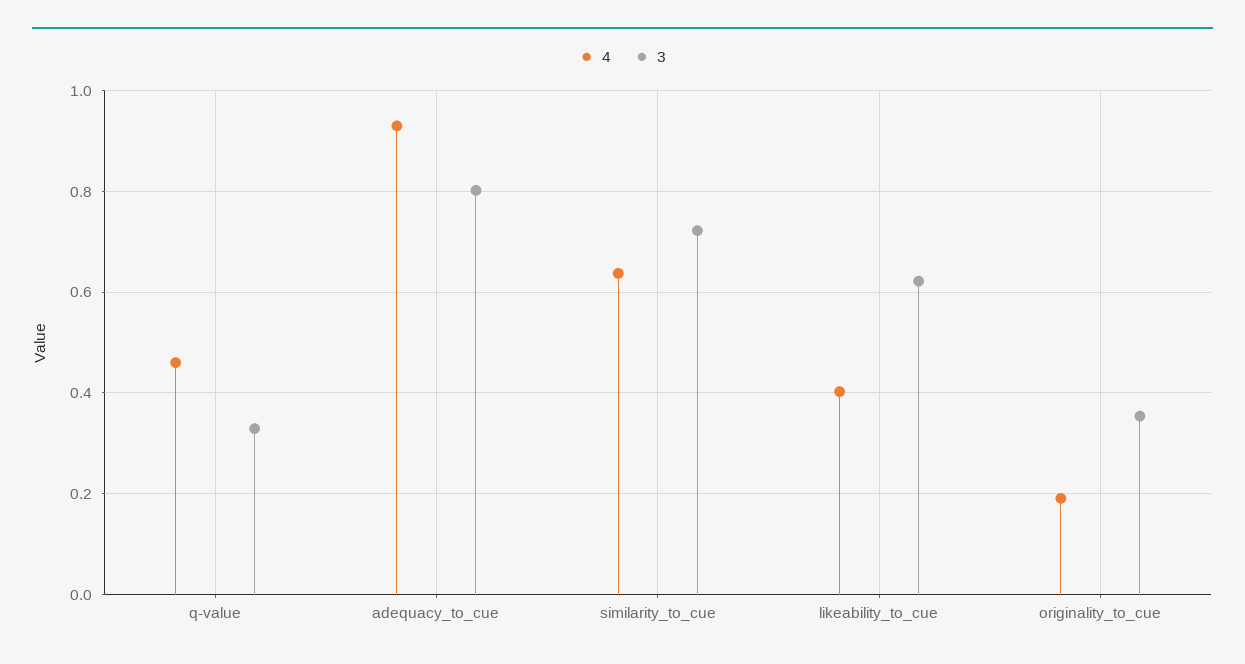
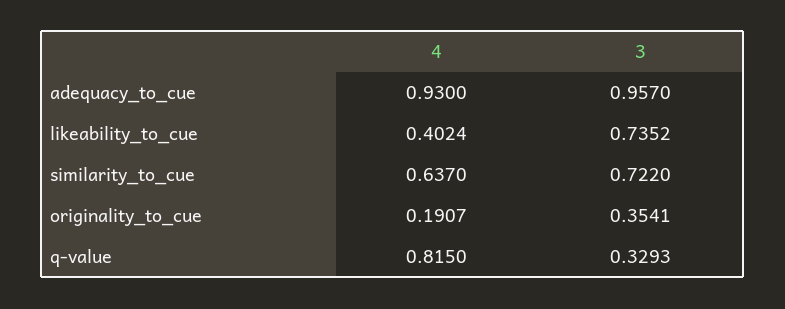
  {
    "4": {
-     "q-value": 0.46,
+     "q-value": 0.815,
      "adequacy_to_cue": 0.93,
      "similarity_to_cue": 0.637,
      "likeability_to_cue": 0.4024,
      "originality_to_cue": 0.1907
    },
    "3": {
      "q-value": 0.3293,
-     "adequacy_to_cue": 0.8,
+     "adequacy_to_cue": 0.957,
      "similarity_to_cue": 0.722,
-     "likeability_to_cue": 0.62,
+     "likeability_to_cue": 0.7352,
      "originality_to_cue": 0.3541
    }
  }

